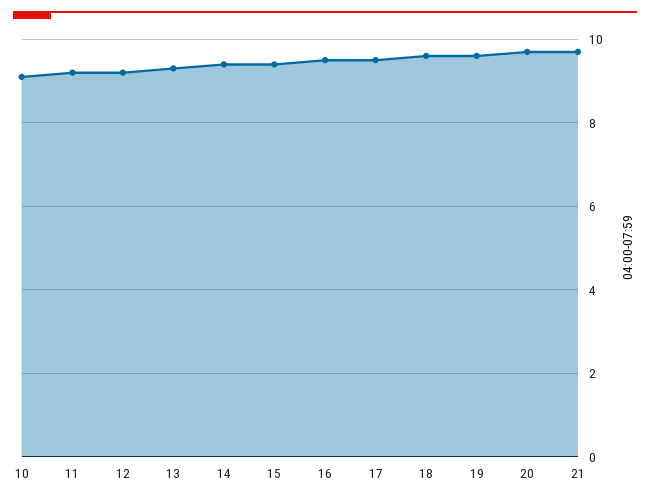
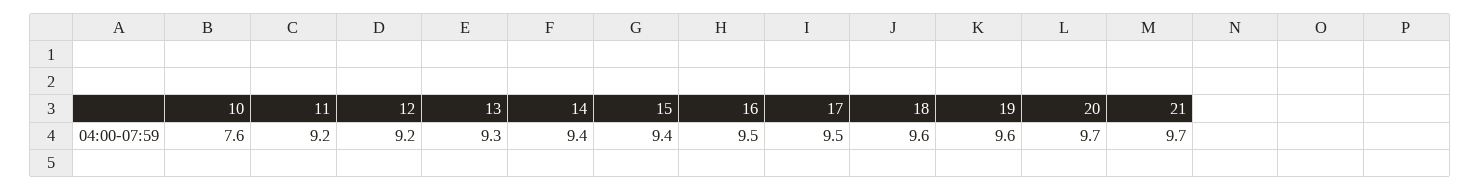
  {
-   "10": 9,
+   "10": 7.6,
    "11": 9.2,
    "12": 9.2,
    "13": 9.3,
    "14": 9.4,
    "15": 9.4,
    "16": 9.5,
    "17": 9.5,
    "18": 9.6,
    "19": 9.6,
    "20": 9.7,
    "21": 9.7
  }

